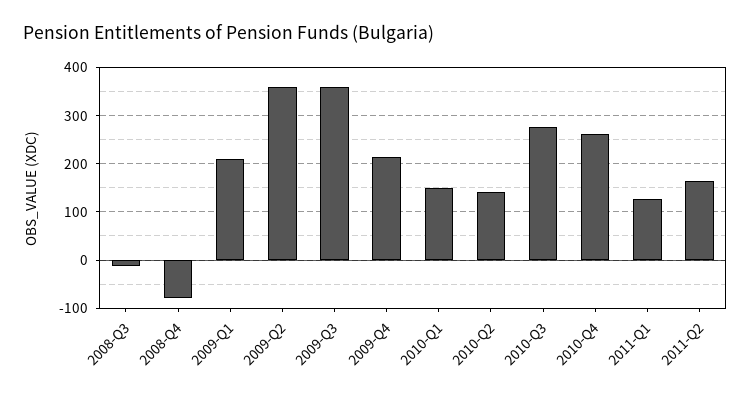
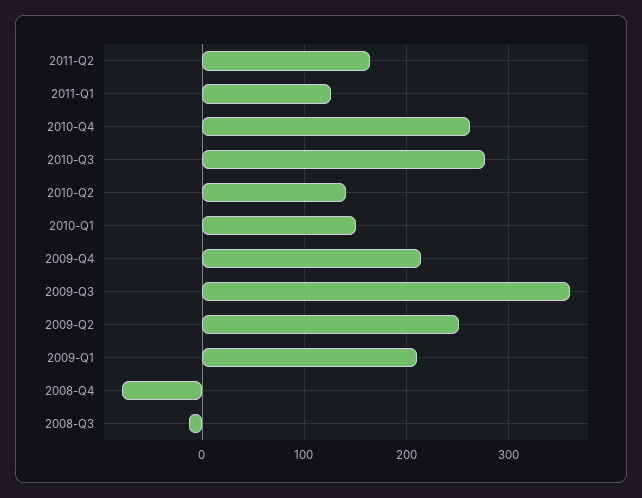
  {
    "2008-Q3": -10,
    "2008-Q4": -80,
    "2009-Q1": 210,
-   "2009-Q2": 360,
+   "2009-Q2": 250,
    "2009-Q3": 360,
    "2009-Q4": 210,
    "2010-Q1": 150,
    "2010-Q2": 140,
    "2010-Q3": 280,
    "2010-Q4": 260,
    "2011-Q1": 130,
    "2011-Q2": 160
  }

